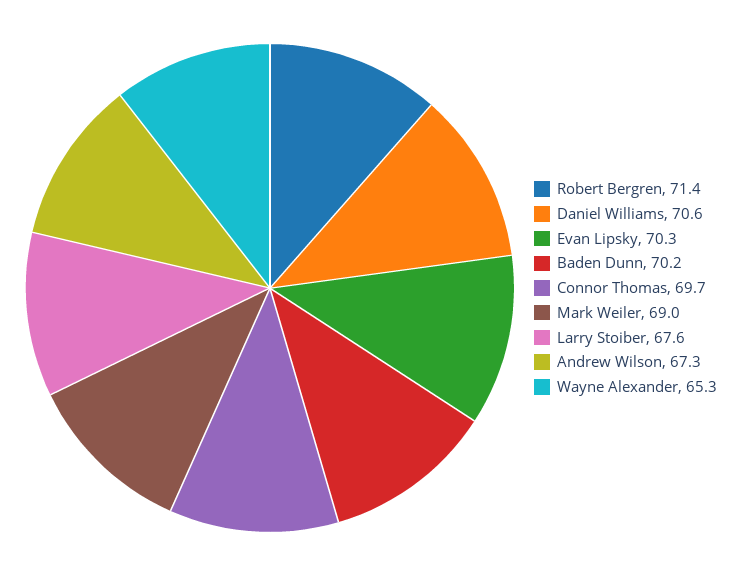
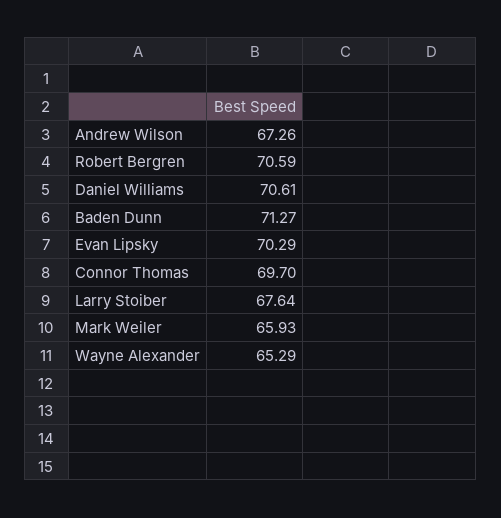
  {
-   "Robert Bergren": 71.4,
+   "Robert Bergren": 70.59,
    "Daniel Williams": 70.61,
    "Evan Lipsky": 70.29,
-   "Baden Dunn": 70.2,
+   "Baden Dunn": 71.27,
    "Connor Thomas": 69.7,
-   "Mark Weiler": 69,
+   "Mark Weiler": 65.93,
    "Larry Stoiber": 67.64,
    "Andrew Wilson": 67.26,
    "Wayne Alexander": 65.29
  }

